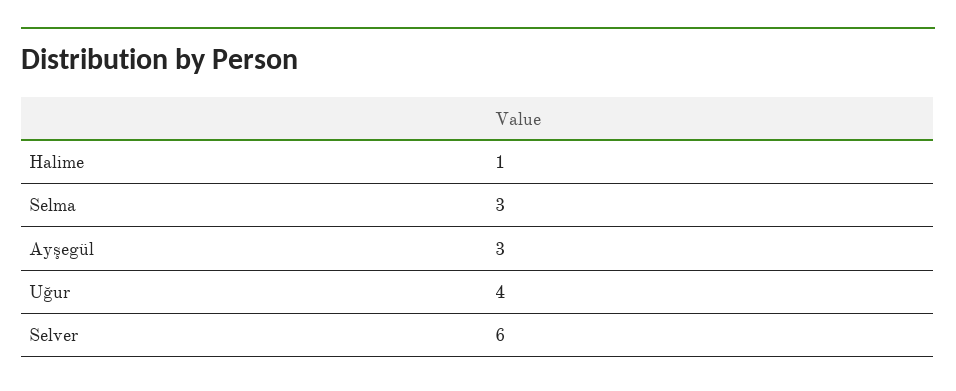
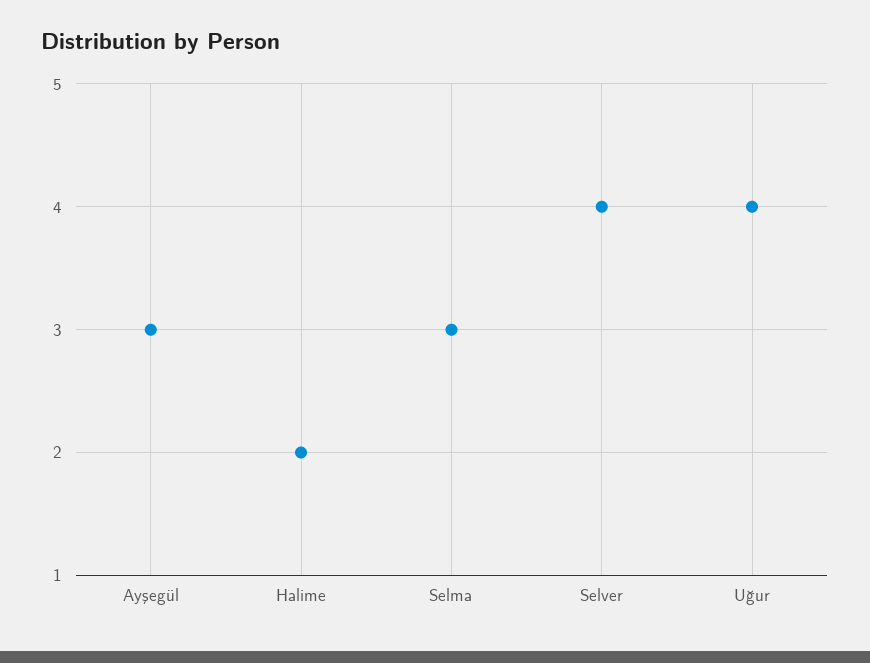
  {
-   "Halime": 1,
+   "Halime": 2,
    "Selma": 3,
    "Ayşegül": 3,
    "Uğur": 4,
-   "Selver": 6
+   "Selver": 4
  }

